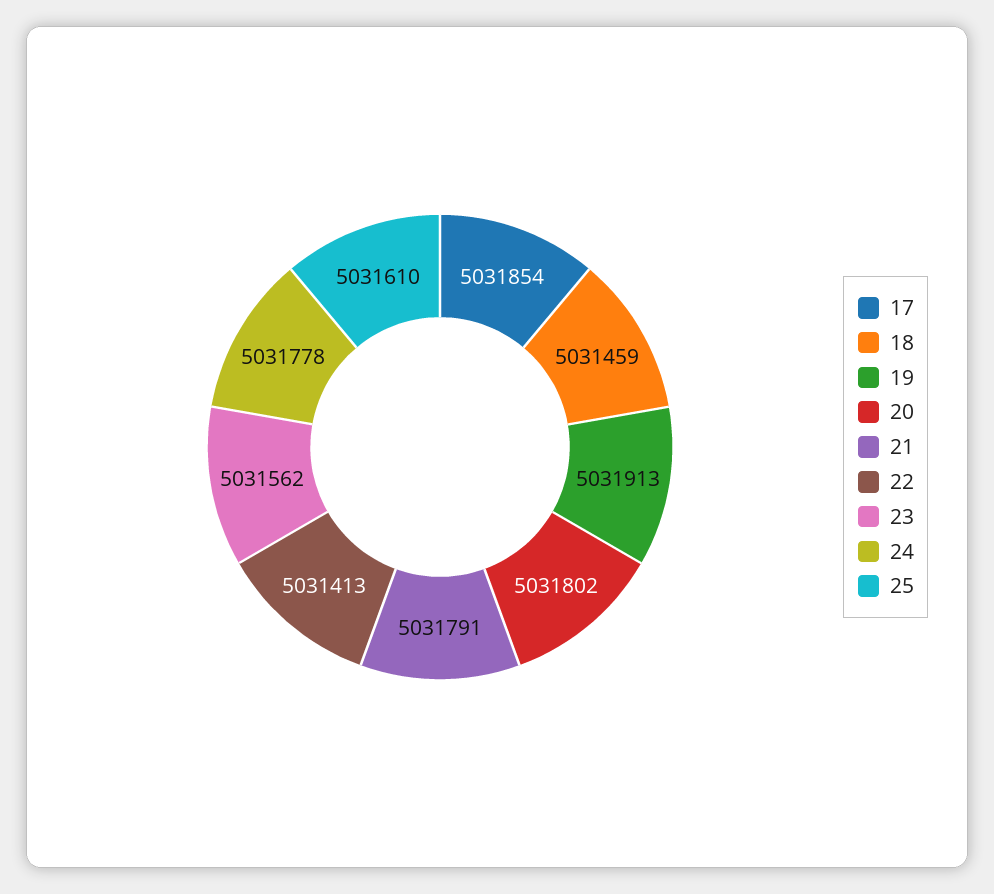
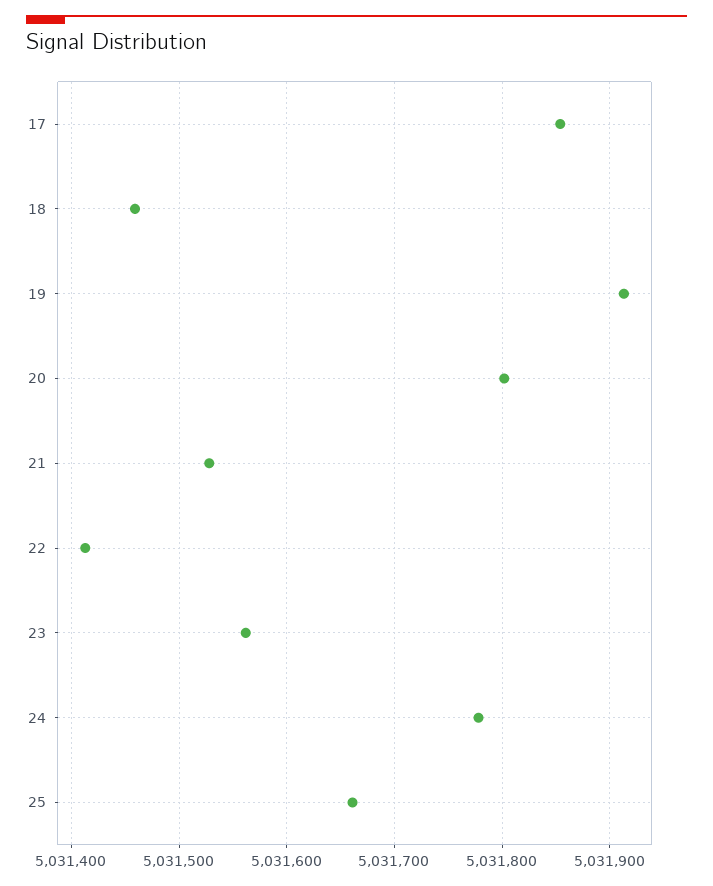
  {
    "17": 5031854,
    "18": 5031459,
    "19": 5031913,
    "20": 5031802,
-   "21": 5031791,
+   "21": 5031530,
    "22": 5031413,
    "23": 5031562,
    "24": 5031778,
-   "25": 5031610
+   "25": 5031660
  }

